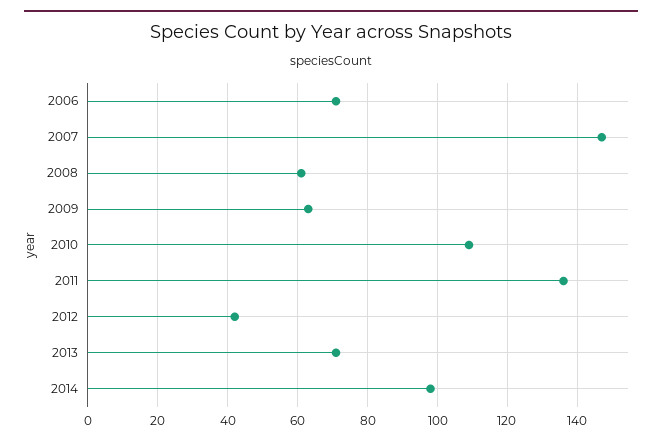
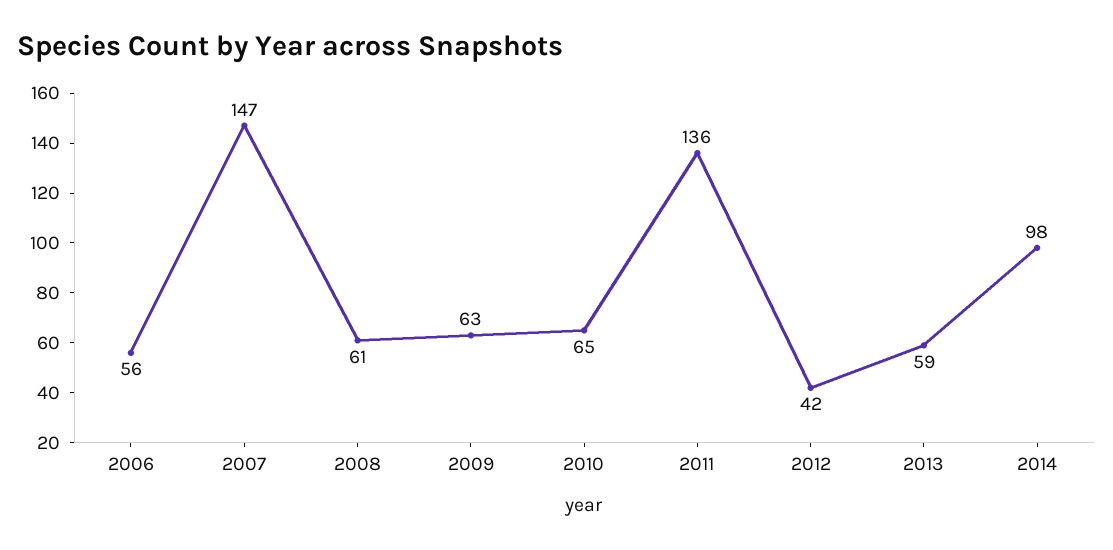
  {
-   "2006": 70,
+   "2006": 56,
    "2007": 147,
    "2008": 61,
    "2009": 63,
-   "2010": 110,
+   "2010": 65,
    "2011": 136,
    "2012": 42,
-   "2013": 70,
+   "2013": 59,
    "2014": 98
  }

